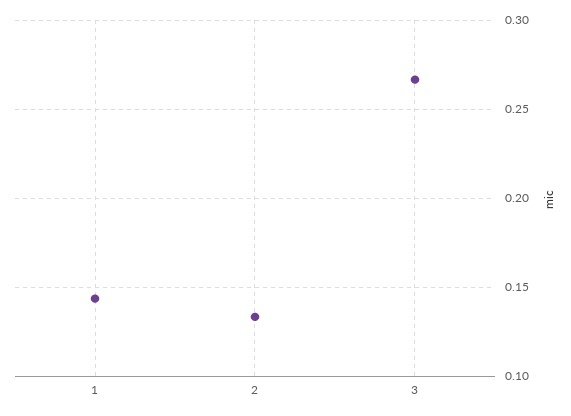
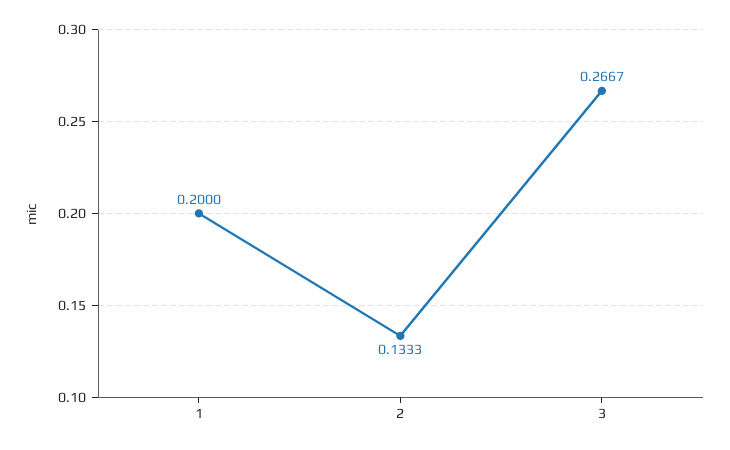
  {
-   "1": 0.145,
+   "1": 0.2,
    "2": 0.1333,
    "3": 0.2667
  }

